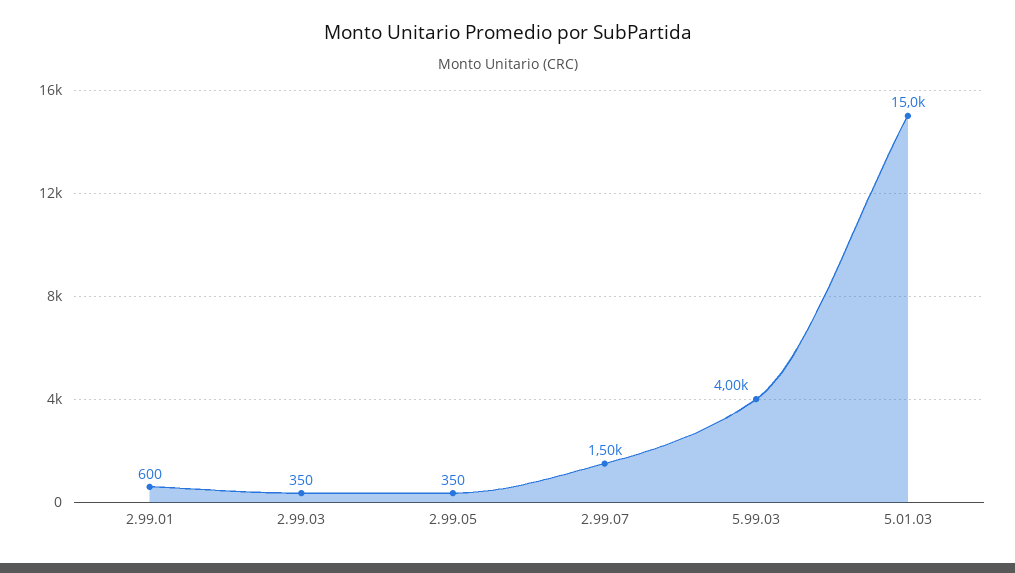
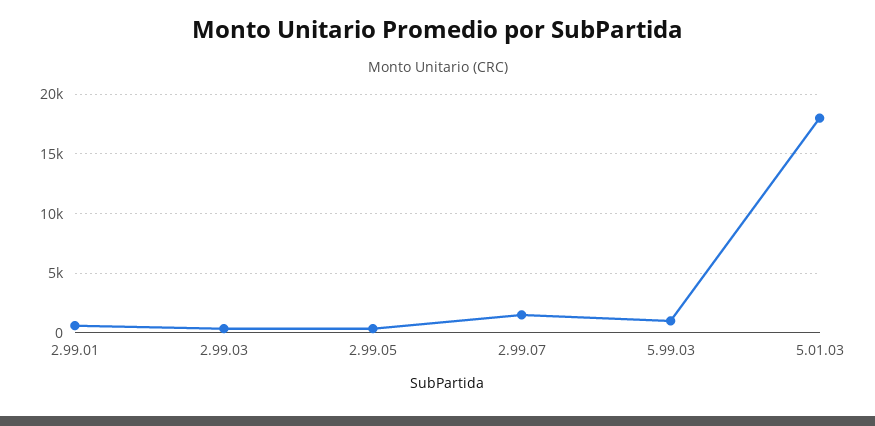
  {
    "2.99.01": 600,
    "2.99.03": 350,
    "2.99.05": 350,
    "2.99.07": 1500,
-   "5.99.03": 4000,
+   "5.99.03": 1000,
-   "5.01.03": 15000
+   "5.01.03": 18000
  }

